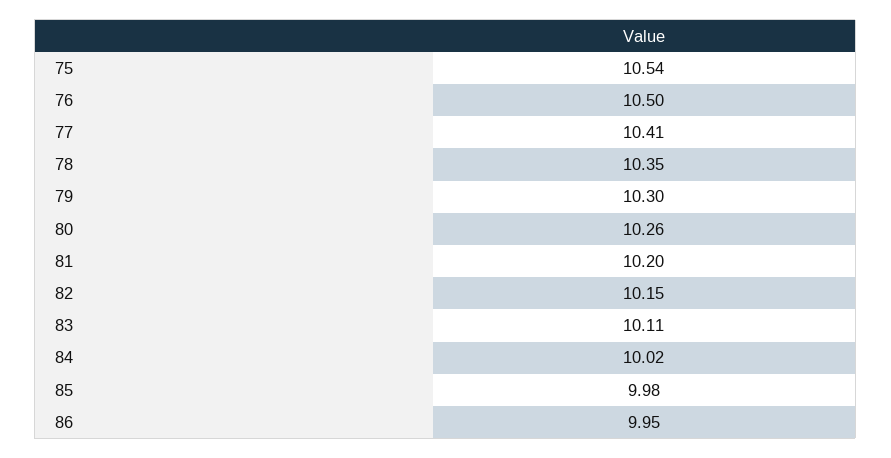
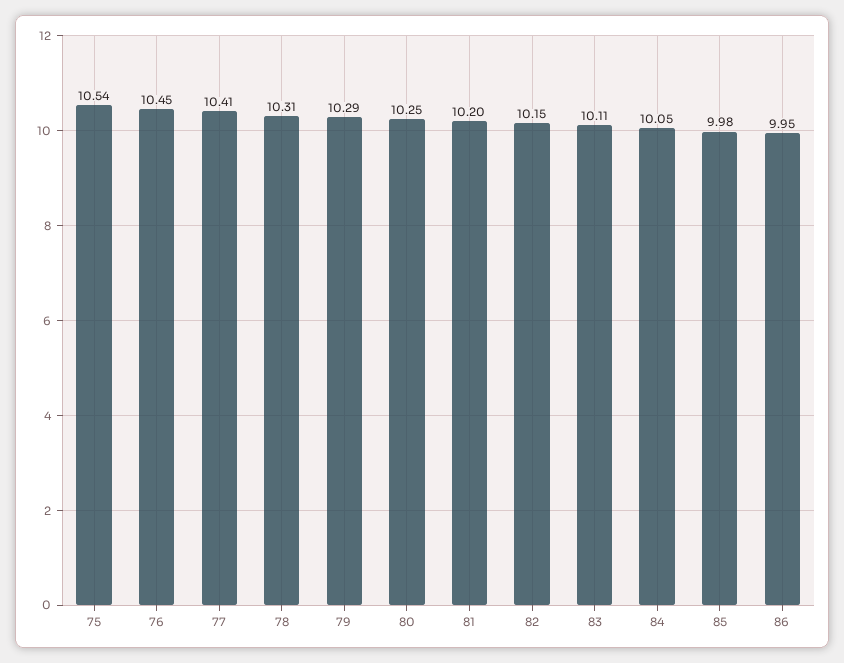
  {
    "75": 10.54,
-   "76": 10.5,
+   "76": 10.45,
    "77": 10.41,
-   "78": 10.35,
+   "78": 10.31,
-   "79": 10.3,
+   "79": 10.29,
-   "80": 10.26,
+   "80": 10.25,
    "81": 10.2,
    "82": 10.15,
    "83": 10.11,
-   "84": 10.02,
+   "84": 10.05,
    "85": 9.98,
    "86": 9.95
  }

